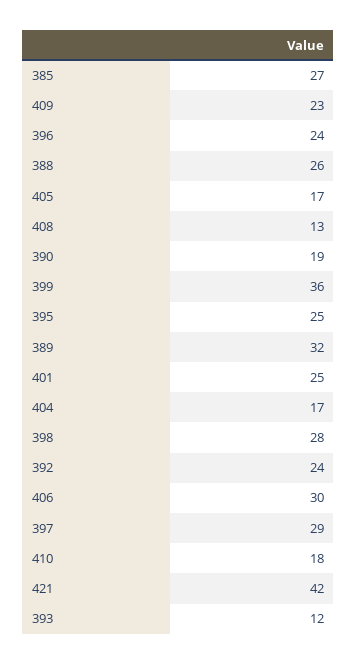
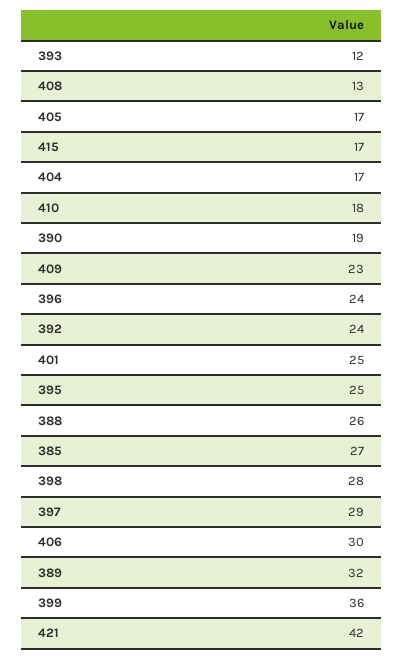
  {
    "385": 27,
    "409": 23,
    "396": 24,
    "388": 26,
    "405": 17,
    "408": 13,
    "390": 19,
    "399": 36,
    "395": 25,
    "389": 32,
    "401": 25,
    "404": 17,
    "398": 28,
    "392": 24,
    "406": 30,
    "397": 29,
    "410": 18,
    "421": 42,
-   "393": 12
+   "393": 12,
+   "415": 17
  }

